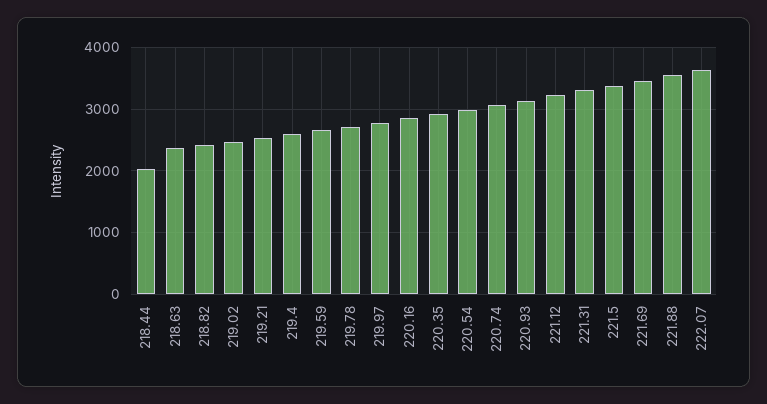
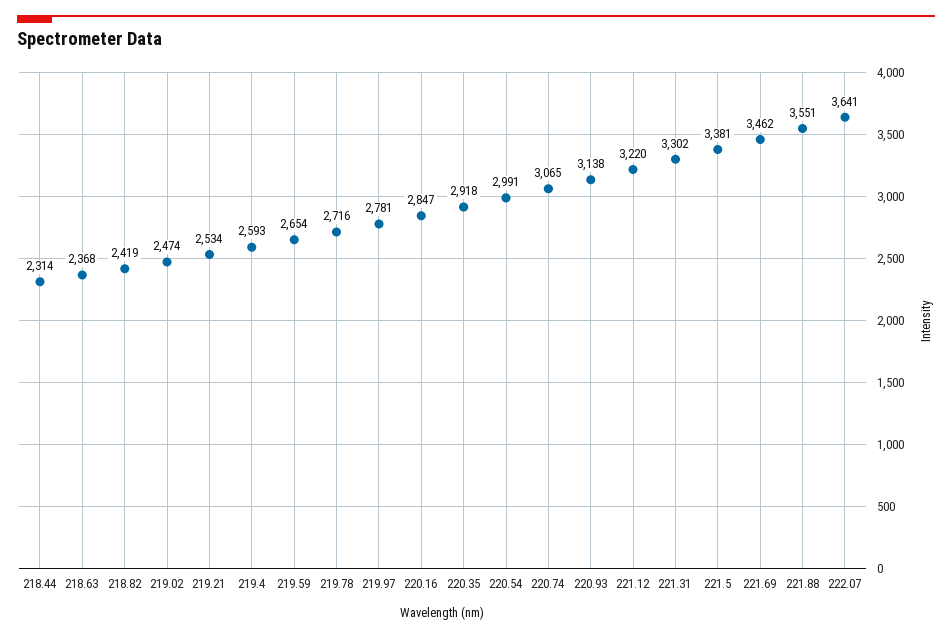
  {
-   "218.44": 2000,
+   "218.44": 2314,
    "218.63": 2368,
    "218.82": 2419,
    "219.02": 2474,
    "219.21": 2534,
    "219.4": 2593,
    "219.59": 2654,
    "219.78": 2716,
    "219.97": 2781,
    "220.16": 2847,
    "220.35": 2918,
    "220.54": 2991,
    "220.74": 3065,
    "220.93": 3138,
    "221.12": 3220,
    "221.31": 3302,
    "221.5": 3381,
    "221.69": 3462,
    "221.88": 3551,
    "222.07": 3641
  }

